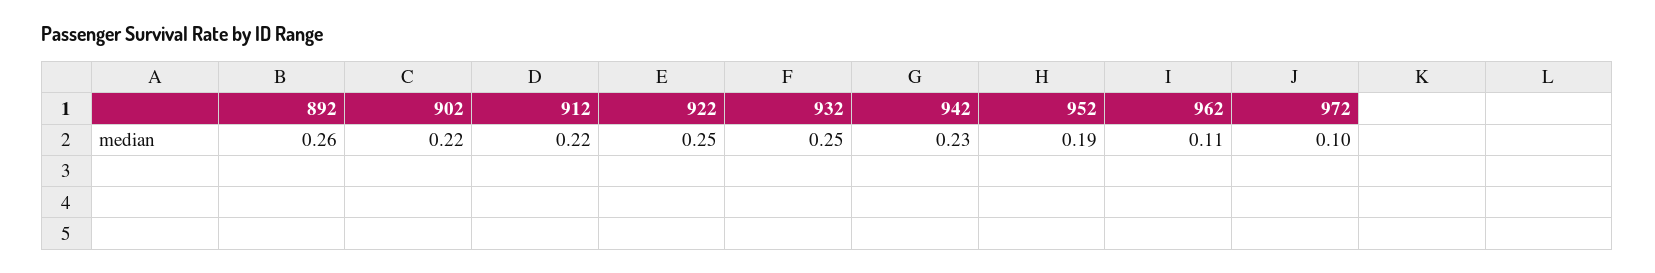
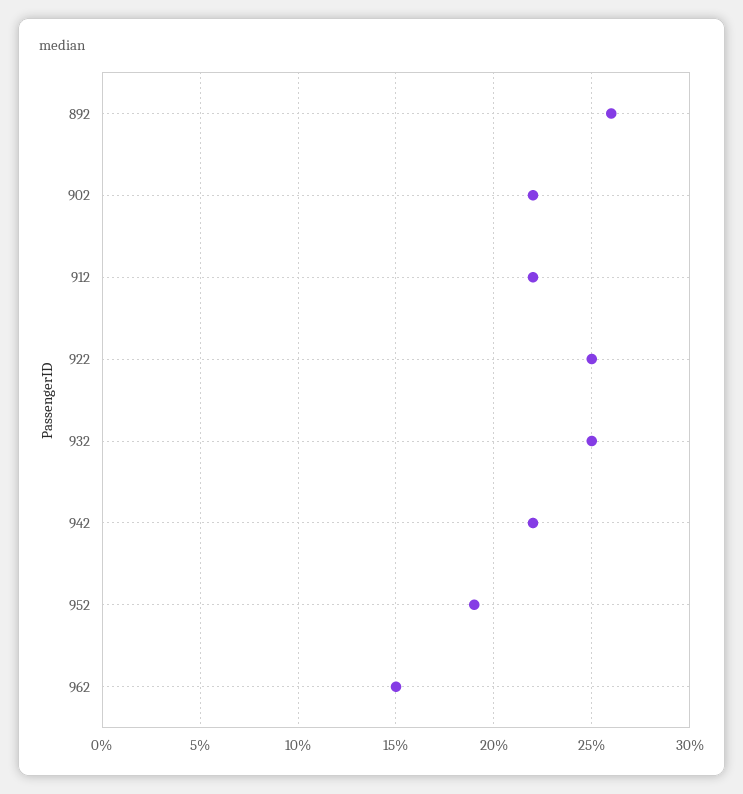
  {
    "892": 0.26,
    "902": 0.22,
    "912": 0.22,
    "922": 0.25,
    "932": 0.25,
-   "942": 0.23,
+   "942": 0.22,
    "952": 0.19,
-   "962": 0.11,
+   "962": 0.15
-   "972": 0.1
  }

